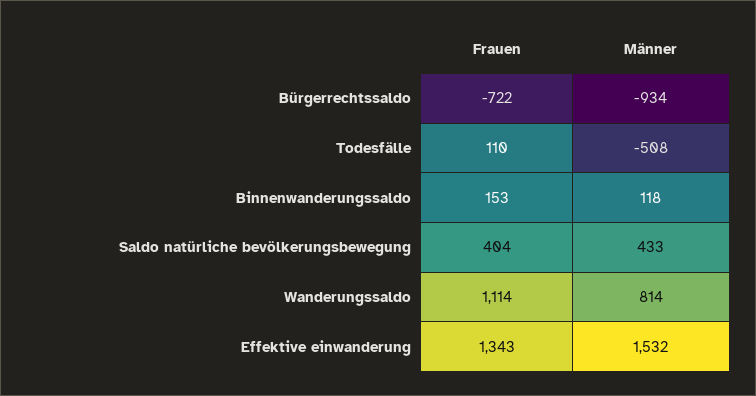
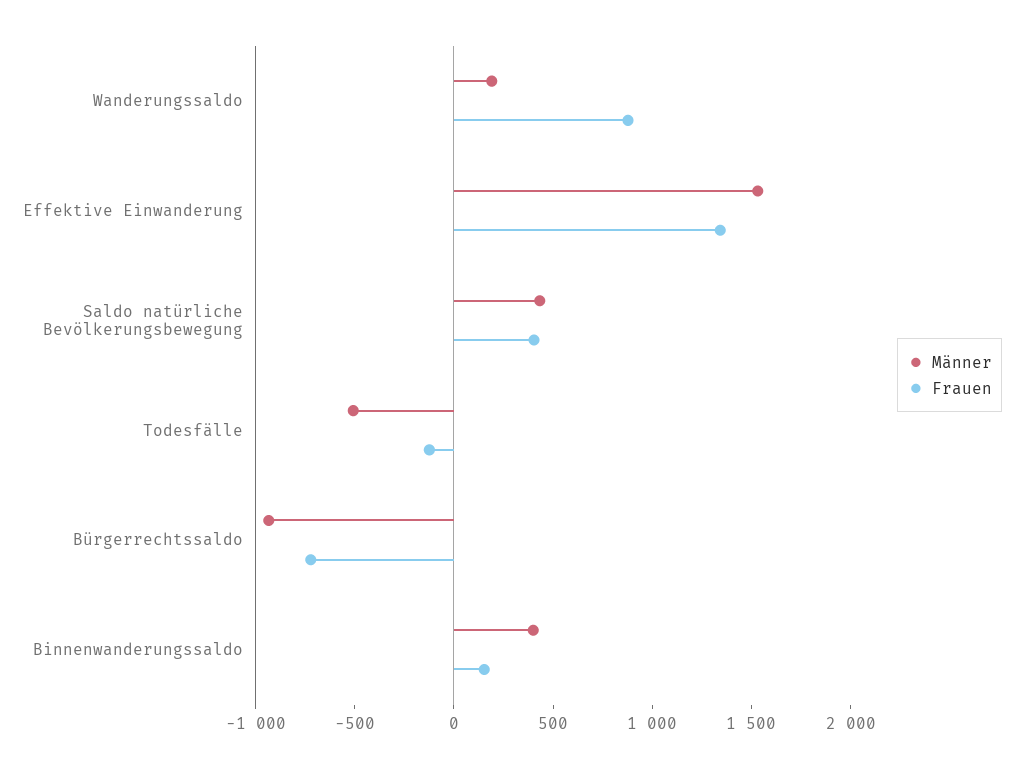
  {
    "Frauen": {
      "Bürgerrechtssaldo": -722,
-     "Todesfälle": 110,
+     "Todesfälle": -100,
      "Binnenwanderungssaldo": 153,
      "Saldo natürliche bevölkerungsbewegung": 404,
-     "Wanderungssaldo": 1114,
+     "Wanderungssaldo": 900,
      "Effektive einwanderung": 1343
    },
    "Männer": {
      "Bürgerrechtssaldo": -934,
      "Todesfälle": -508,
-     "Binnenwanderungssaldo": 118,
+     "Binnenwanderungssaldo": 400,
      "Saldo natürliche bevölkerungsbewegung": 433,
-     "Wanderungssaldo": 814,
+     "Wanderungssaldo": 200,
      "Effektive einwanderung": 1532
    }
  }

